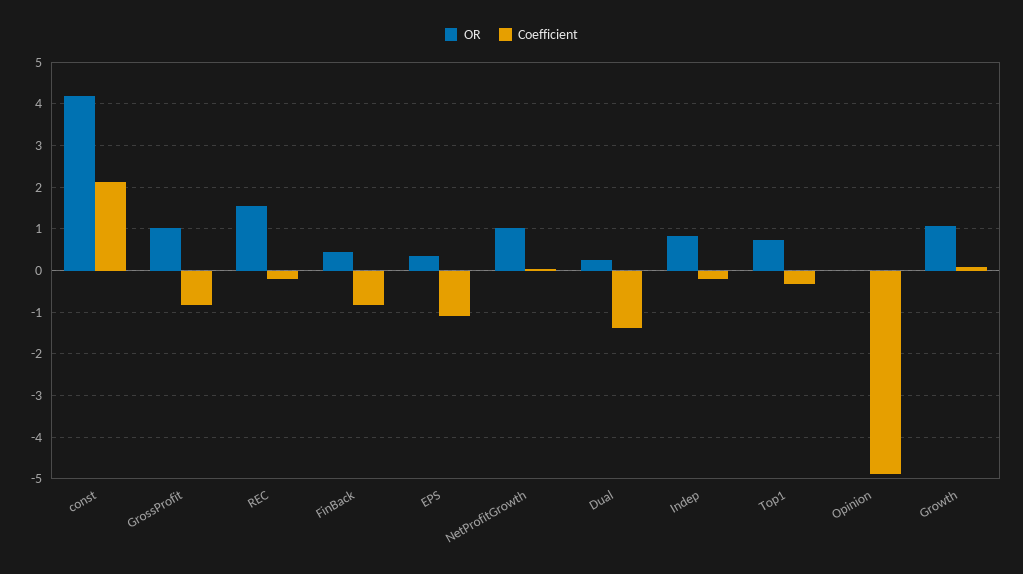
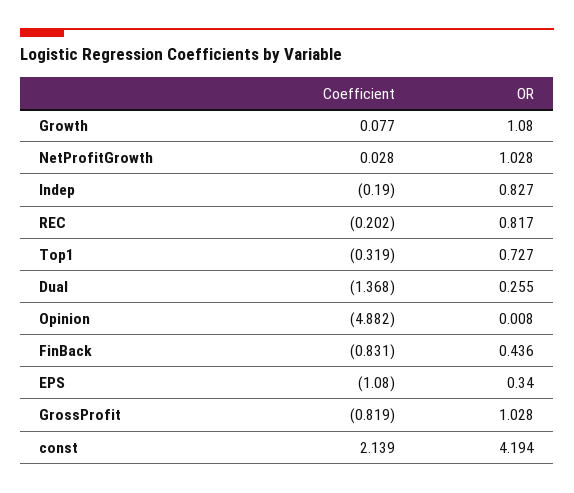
  {
    "OR": {
      "const": 4.194,
      "GrossProfit": 1.028,
-     "REC": 1.6,
+     "REC": 0.817,
      "FinBack": 0.436,
      "EPS": 0.34,
      "NetProfitGrowth": 1.028,
      "Dual": 0.255,
      "Indep": 0.827,
      "Top1": 0.727,
      "Opinion": 0.008,
      "Growth": 1.08
    },
    "Coefficient": {
      "const": 2.139,
      "GrossProfit": -0.819,
      "REC": -0.202,
      "FinBack": -0.831,
      "EPS": -1.08,
      "NetProfitGrowth": 0.028,
      "Dual": -1.368,
      "Indep": -0.19,
      "Top1": -0.319,
      "Opinion": -4.882,
      "Growth": 0.077
    }
  }

